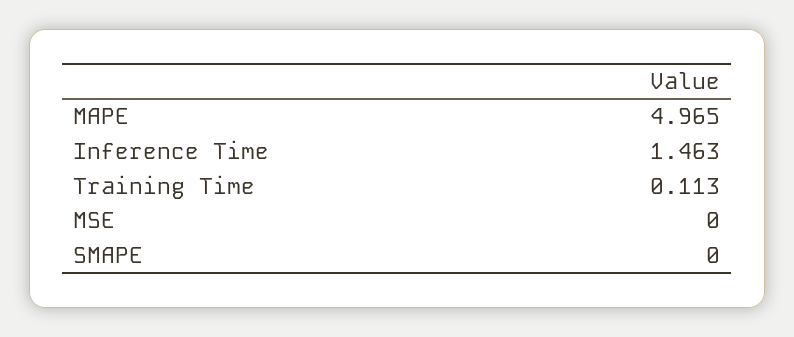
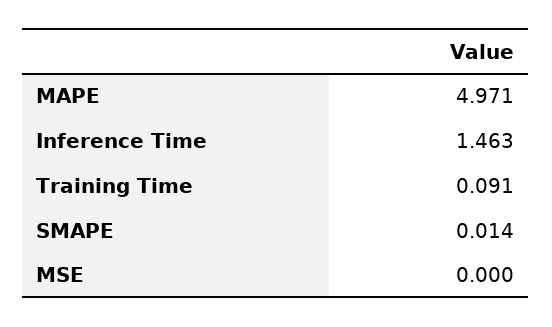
  {
-   "MAPE": 4.965,
+   "MAPE": 4.971,
    "Inference Time": 1.463,
-   "Training Time": 0.113,
+   "Training Time": 0.091,
    "MSE": 0,
-   "SMAPE": 0
+   "SMAPE": 0.014
  }

